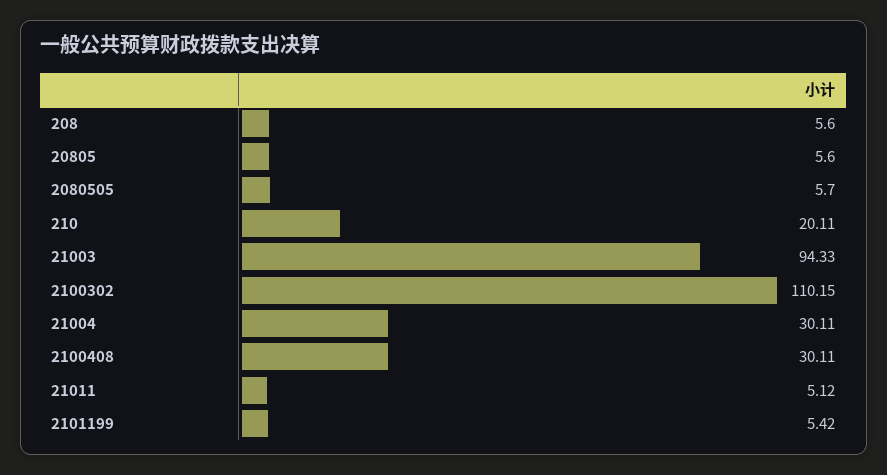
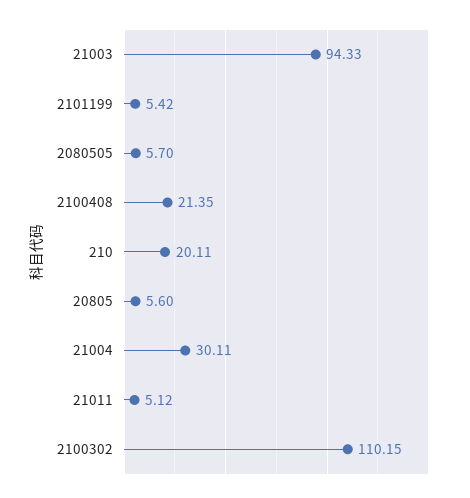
  {
-   "208": 5.6,
    "20805": 5.6,
    "2080505": 5.7,
    "210": 20.11,
    "21003": 94.33,
    "2100302": 110.15,
    "21004": 30.11,
-   "2100408": 30.11,
+   "2100408": 21.35,
    "21011": 5.12,
    "2101199": 5.42
  }

